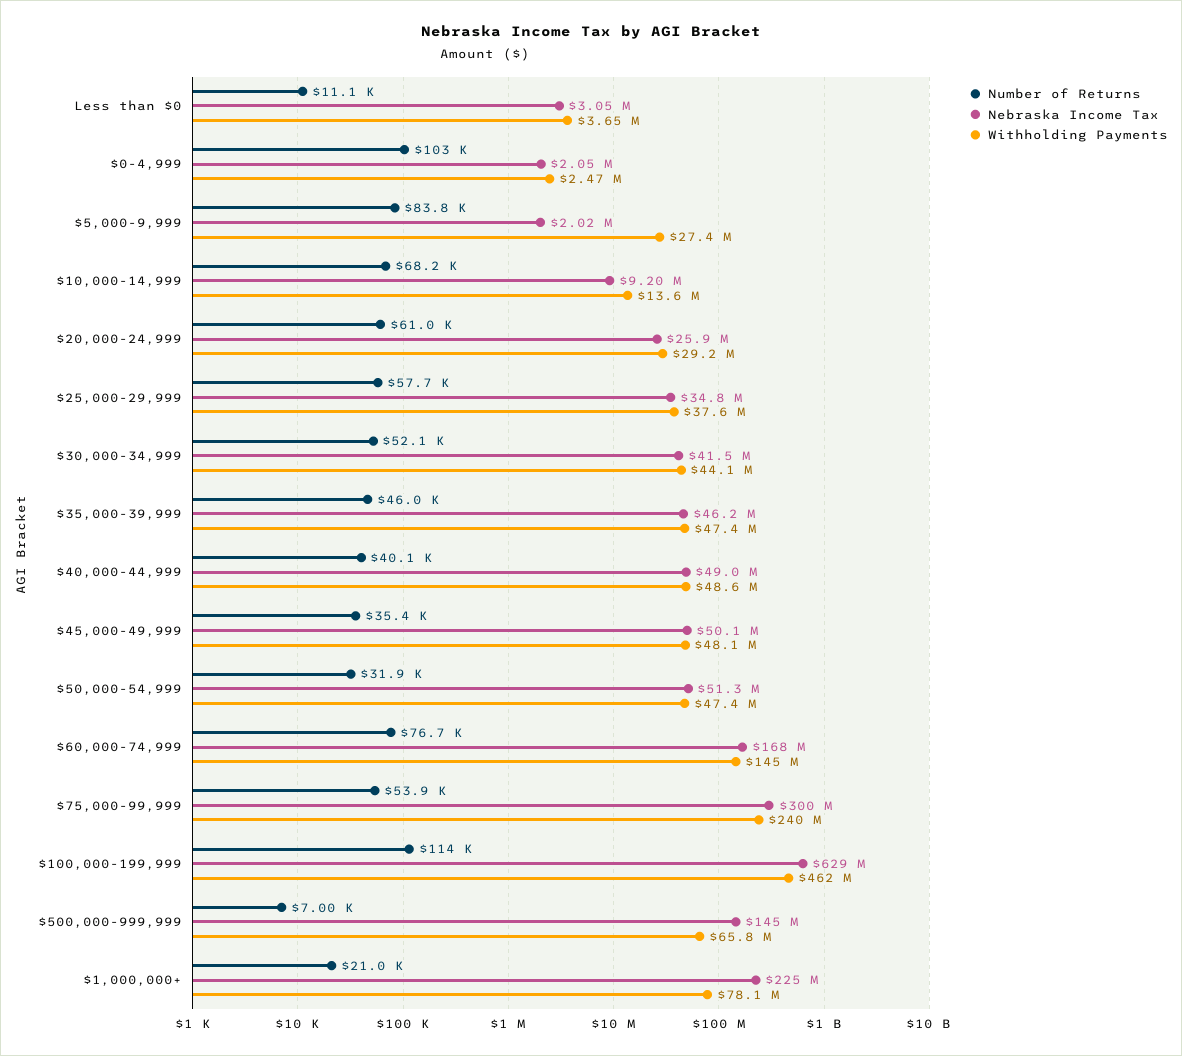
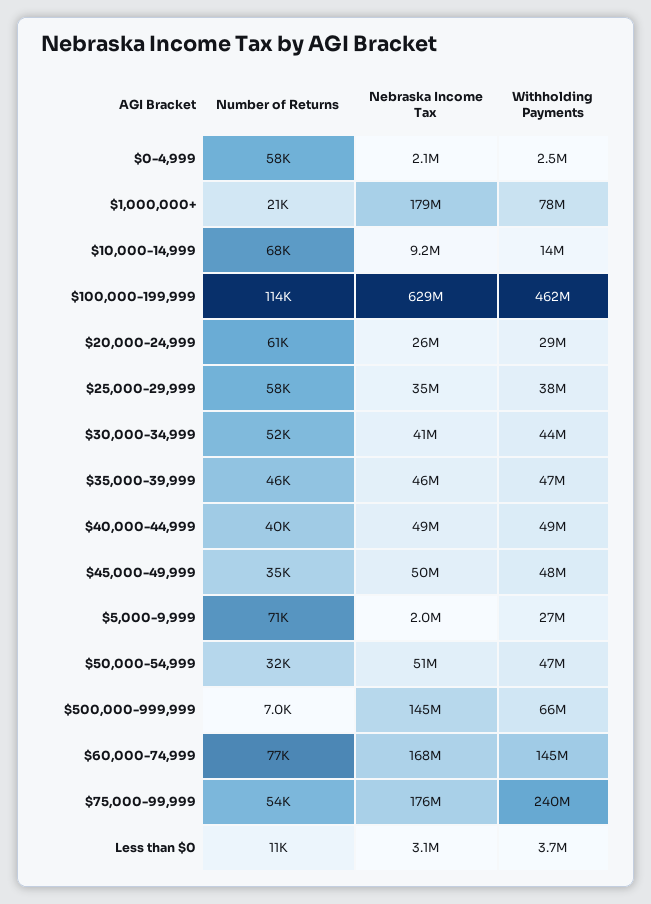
  {
    "Number of Returns": {
      "Less than $0": 11100,
-     "$0-4,999": 103000,
+     "$0-4,999": 58000,
-     "$5,000-9,999": 83800,
+     "$5,000-9,999": 71000,
      "$10,000-14,999": 68200,
      "$20,000-24,999": 61000,
      "$25,000-29,999": 57700,
      "$30,000-34,999": 52100,
      "$35,000-39,999": 46000,
      "$40,000-44,999": 40100,
      "$45,000-49,999": 35400,
      "$50,000-54,999": 31900,
      "$60,000-74,999": 76700,
      "$75,000-99,999": 53900,
      "$100,000-199,999": 114000,
      "$500,000-999,999": 7000,
      "$1,000,000+": 21000
    },
    "Nebraska Income Tax": {
      "Less than $0": 3050000,
      "$0-4,999": 2050000,
      "$5,000-9,999": 2020000,
      "$10,000-14,999": 9200000,
      "$20,000-24,999": 25900000,
      "$25,000-29,999": 34800000,
      "$30,000-34,999": 41500000,
      "$35,000-39,999": 46200000,
      "$40,000-44,999": 49000000,
      "$45,000-49,999": 50100000,
      "$50,000-54,999": 51300000,
      "$60,000-74,999": 168000000,
-     "$75,000-99,999": 300000000,
+     "$75,000-99,999": 176000000,
      "$100,000-199,999": 629000000,
      "$500,000-999,999": 145000000,
-     "$1,000,000+": 225000000
+     "$1,000,000+": 179000000
    },
    "Withholding Payments": {
      "Less than $0": 3650000,
      "$0-4,999": 2470000,
      "$5,000-9,999": 27400000,
      "$10,000-14,999": 13600000,
      "$20,000-24,999": 29200000,
      "$25,000-29,999": 37600000,
      "$30,000-34,999": 44100000,
      "$35,000-39,999": 47400000,
      "$40,000-44,999": 48600000,
      "$45,000-49,999": 48100000,
      "$50,000-54,999": 47400000,
      "$60,000-74,999": 145000000,
      "$75,000-99,999": 240000000,
      "$100,000-199,999": 462000000,
      "$500,000-999,999": 65800000,
      "$1,000,000+": 78100000
    }
  }

